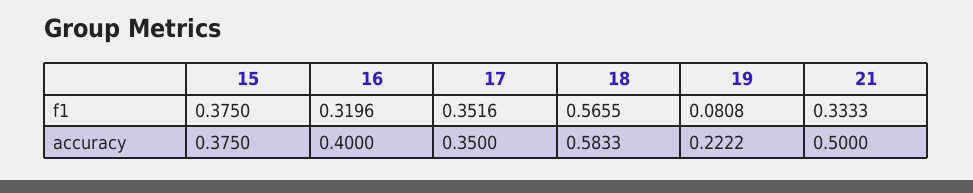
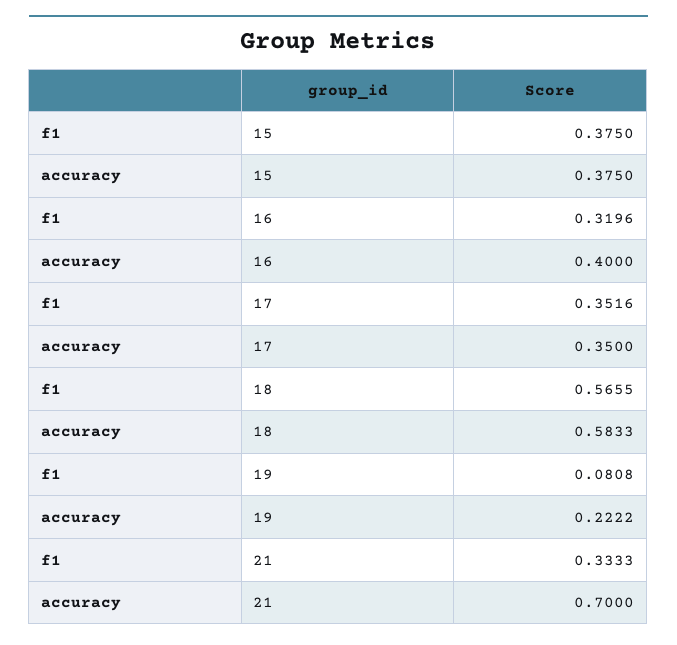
  {
    "15": {
      "f1": 0.375,
      "accuracy": 0.375
    },
    "16": {
      "f1": 0.3196,
      "accuracy": 0.4
    },
    "17": {
      "f1": 0.3516,
      "accuracy": 0.35
    },
    "18": {
      "f1": 0.5655,
      "accuracy": 0.5833
    },
    "19": {
      "f1": 0.0808,
      "accuracy": 0.2222
    },
    "21": {
      "f1": 0.3333,
-     "accuracy": 0.5
+     "accuracy": 0.7
    }
  }

